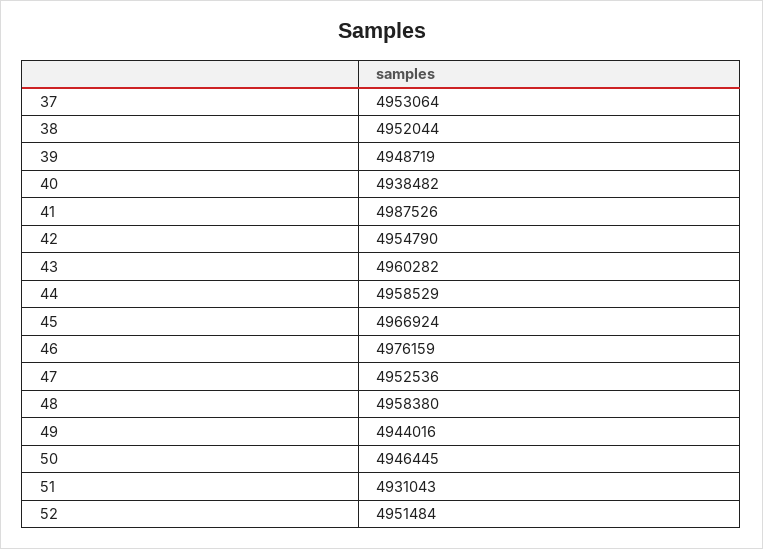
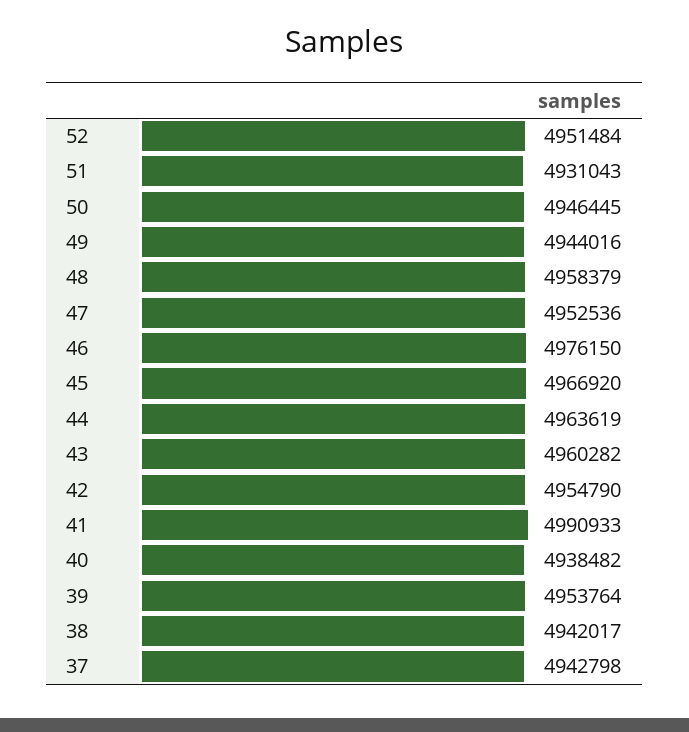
  {
-   "37": 4953064,
+   "37": 4942798,
-   "38": 4952044,
+   "38": 4942017,
-   "39": 4948719,
+   "39": 4953764,
    "40": 4938482,
-   "41": 4987526,
+   "41": 4990933,
    "42": 4954790,
    "43": 4960282,
-   "44": 4958529,
+   "44": 4963619,
-   "45": 4966924,
+   "45": 4966920,
-   "46": 4976159,
+   "46": 4976150,
    "47": 4952536,
-   "48": 4958380,
+   "48": 4958379,
    "49": 4944016,
    "50": 4946445,
    "51": 4931043,
    "52": 4951484
  }

